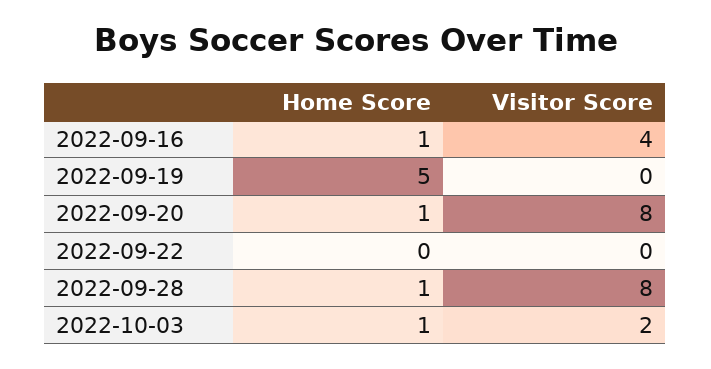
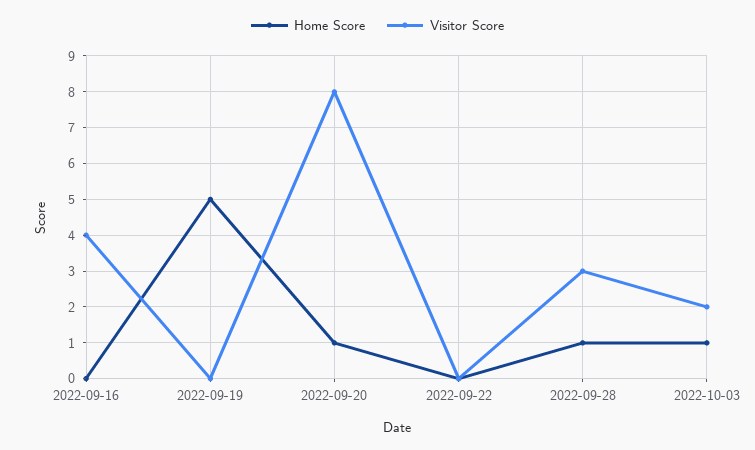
  {
    "Home Score": {
-     "2022-09-16": 1,
+     "2022-09-16": 0,
      "2022-09-19": 5,
      "2022-09-20": 1,
      "2022-09-22": 0,
      "2022-09-28": 1,
      "2022-10-03": 1
    },
    "Visitor Score": {
      "2022-09-16": 4,
      "2022-09-19": 0,
      "2022-09-20": 8,
      "2022-09-22": 0,
-     "2022-09-28": 8,
+     "2022-09-28": 3,
      "2022-10-03": 2
    }
  }

